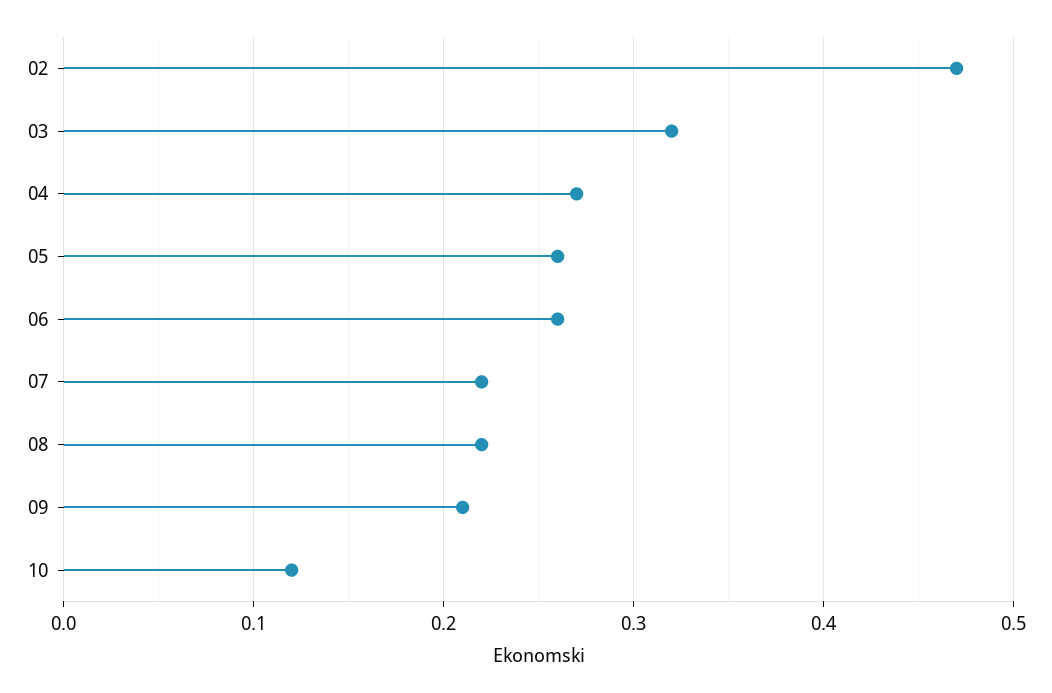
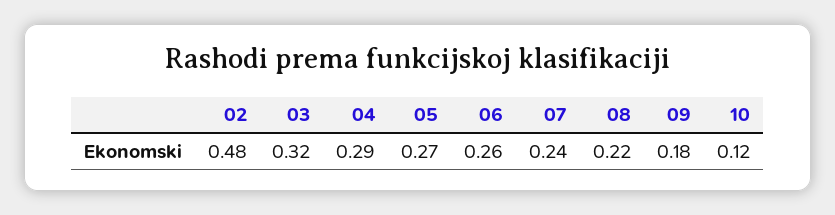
  {
-   "02": 0.47,
+   "02": 0.48,
    "03": 0.32,
-   "04": 0.27,
+   "04": 0.29,
-   "05": 0.26,
+   "05": 0.27,
    "06": 0.26,
-   "07": 0.22,
+   "07": 0.24,
    "08": 0.22,
-   "09": 0.21,
+   "09": 0.18,
    "10": 0.12
  }

